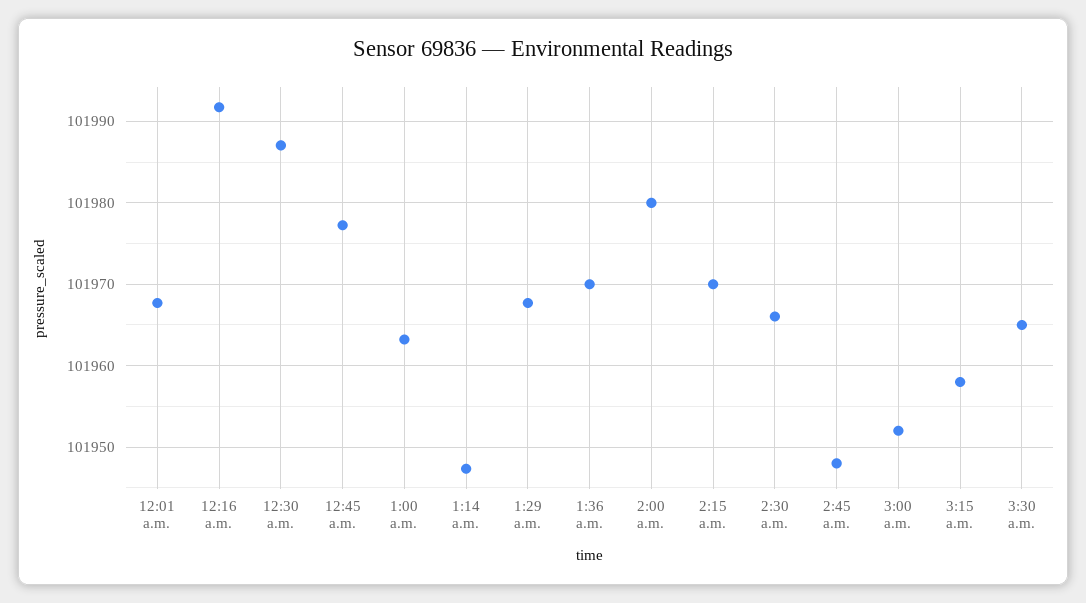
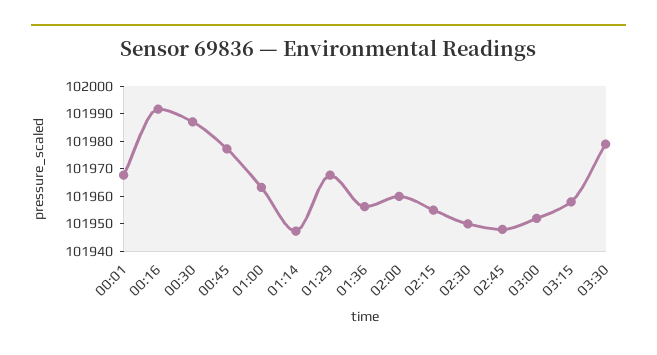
  {
    "12:01 a.m.": 101968,
    "12:16 a.m.": 101992,
    "12:30 a.m.": 101987,
    "12:45 a.m.": 101977,
    "1:00 a.m.": 101963,
    "1:14 a.m.": 101947,
    "1:29 a.m.": 101968,
-   "1:36 a.m.": 101970,
+   "1:36 a.m.": 101955,
-   "2:00 a.m.": 101980,
+   "2:00 a.m.": 101960,
-   "2:15 a.m.": 101970,
+   "2:15 a.m.": 101955,
-   "2:30 a.m.": 101966,
+   "2:30 a.m.": 101950,
    "2:45 a.m.": 101948,
    "3:00 a.m.": 101952,
    "3:15 a.m.": 101958,
-   "3:30 a.m.": 101965
+   "3:30 a.m.": 101980
  }

